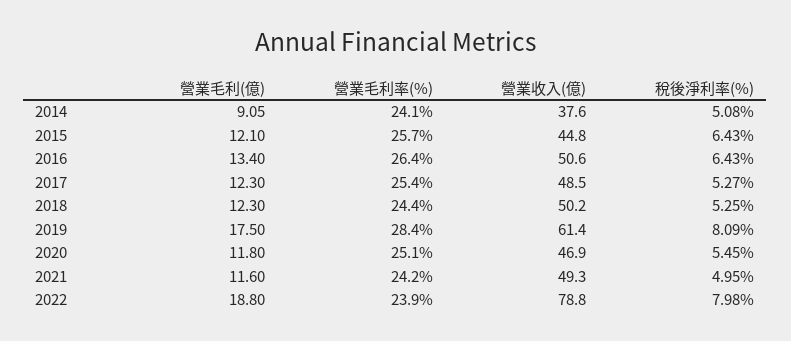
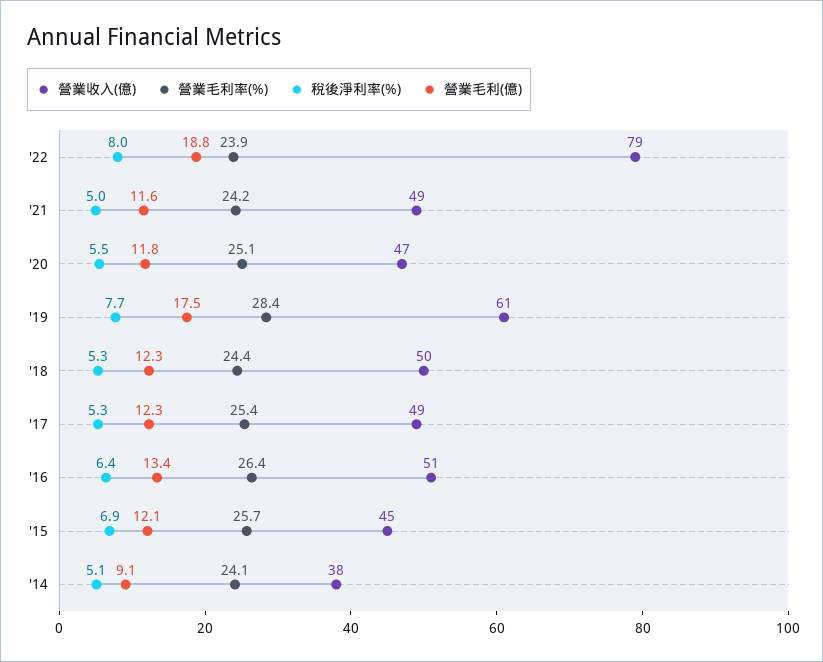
  {
    "營業毛利(億)": {
      "2014": 9.05,
      "2015": 12.1,
      "2016": 13.4,
      "2017": 12.3,
      "2018": 12.3,
      "2019": 17.5,
      "2020": 11.8,
      "2021": 11.6,
      "2022": 18.8
    },
    "營業毛利率(%)": {
      "2014": 24.1,
      "2015": 25.7,
      "2016": 26.4,
      "2017": 25.4,
      "2018": 24.4,
      "2019": 28.4,
      "2020": 25.1,
      "2021": 24.2,
      "2022": 23.9
    },
    "營業收入(億)": {
      "2014": 37.6,
      "2015": 44.8,
      "2016": 50.6,
      "2017": 48.5,
      "2018": 50.2,
      "2019": 61.4,
      "2020": 46.9,
      "2021": 49.3,
      "2022": 78.8
    },
    "稅後淨利率(%)": {
      "2014": 5.08,
-     "2015": 6.43,
+     "2015": 6.9,
      "2016": 6.43,
      "2017": 5.27,
      "2018": 5.25,
-     "2019": 8.09,
+     "2019": 7.7,
      "2020": 5.45,
      "2021": 4.95,
      "2022": 7.98
    }
  }

